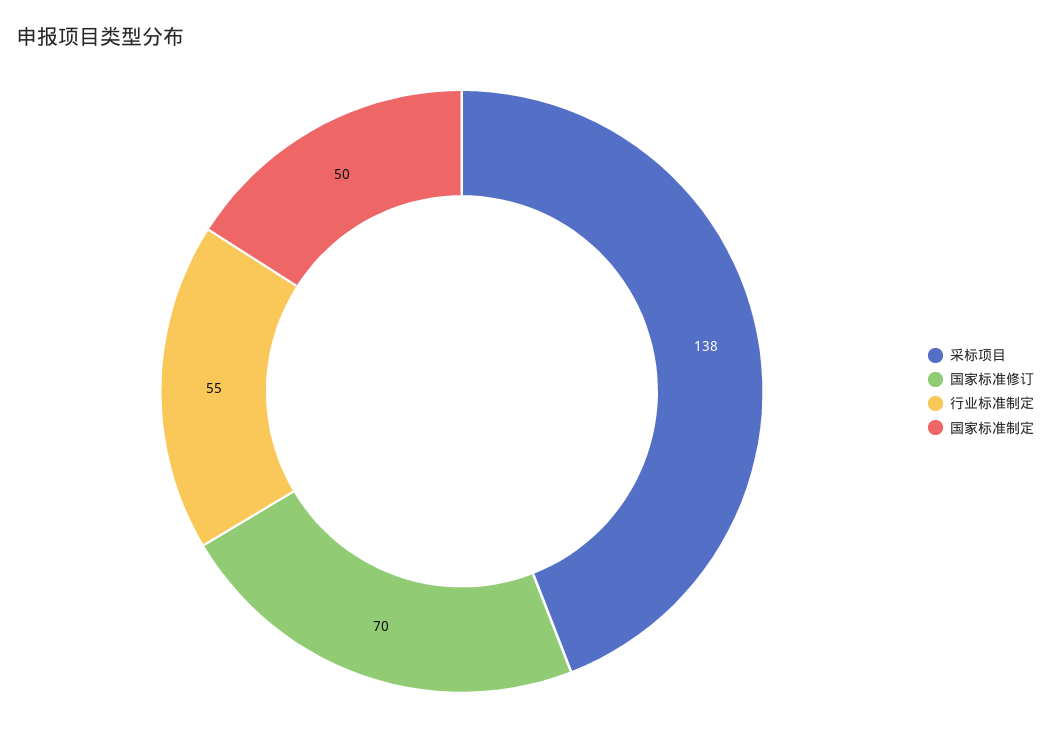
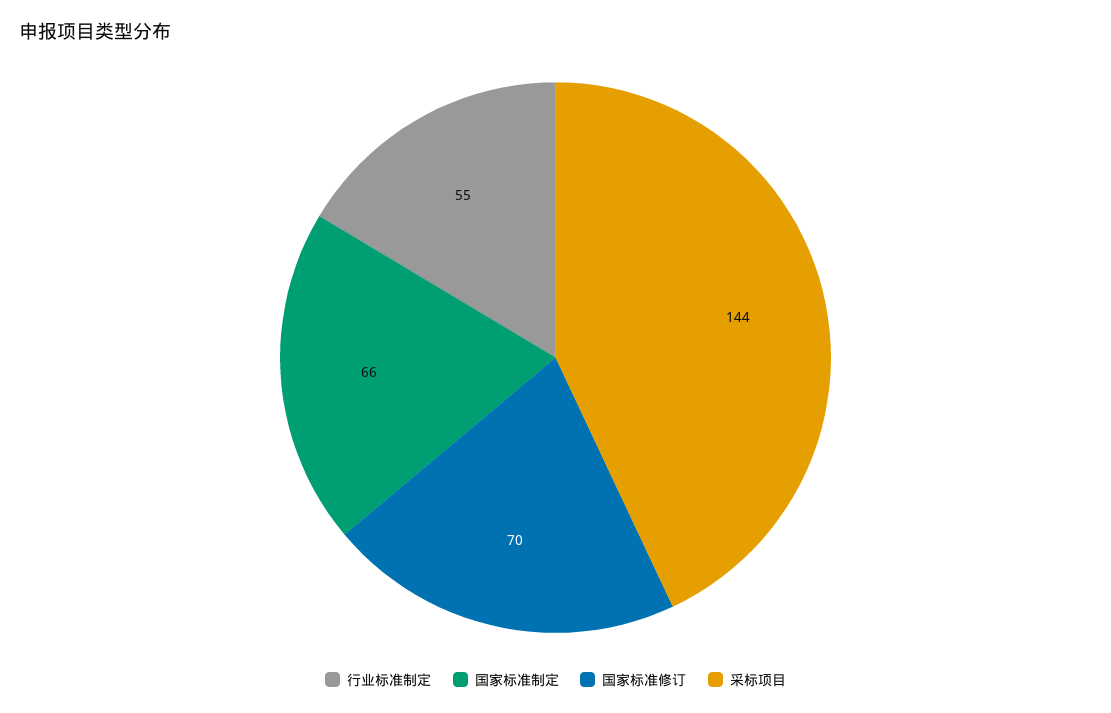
  {
-   "采标项目": 138,
+   "采标项目": 144,
    "国家标准修订": 70,
    "行业标准制定": 55,
-   "国家标准制定": 50
+   "国家标准制定": 66
  }

